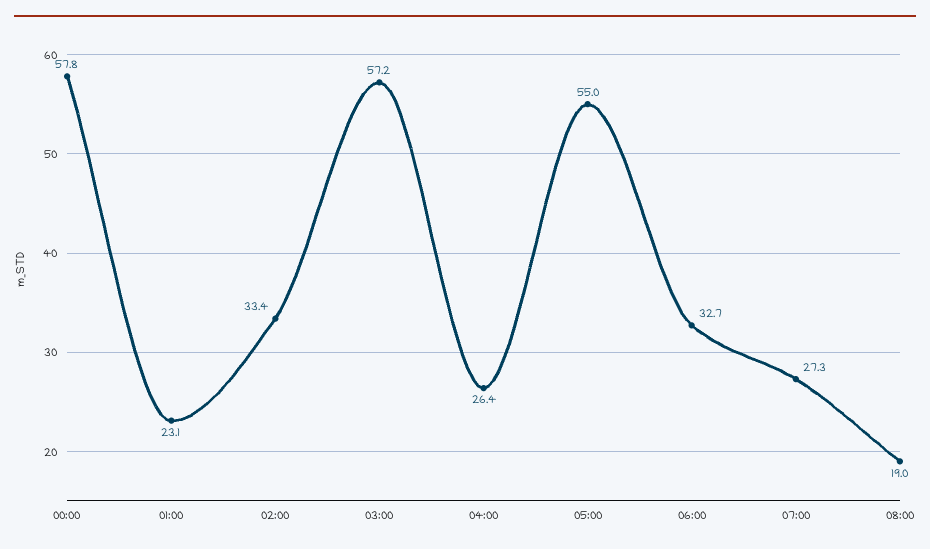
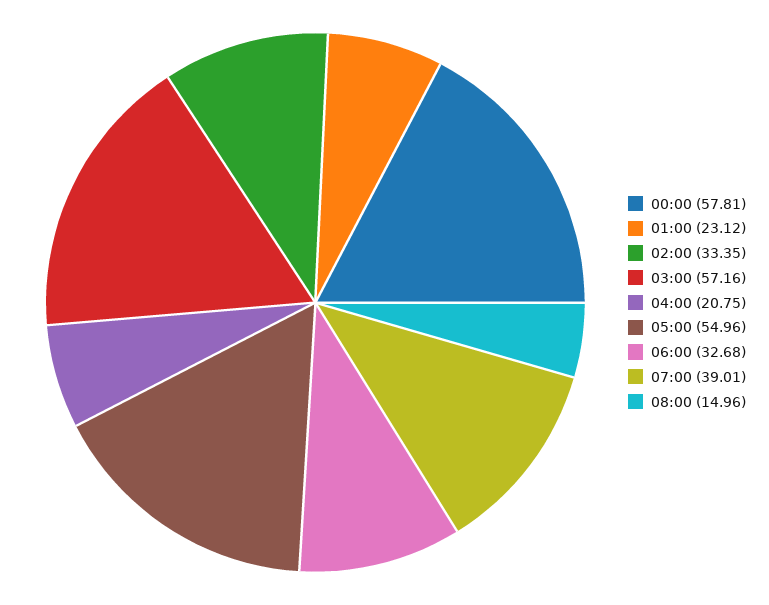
  {
    "00:00": 57.81,
    "01:00": 23.12,
    "02:00": 33.35,
    "03:00": 57.16,
-   "04:00": 26.4,
+   "04:00": 20.75,
    "05:00": 54.96,
    "06:00": 32.68,
-   "07:00": 27.3,
+   "07:00": 39.01,
-   "08:00": 19
+   "08:00": 14.96
  }

